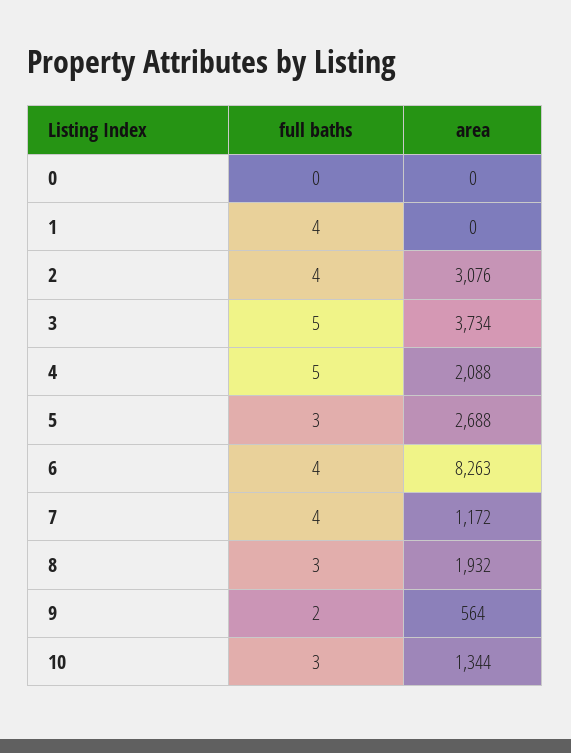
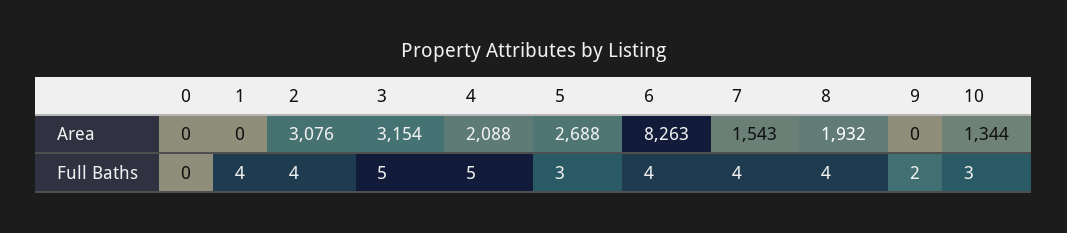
  {
    "full baths": {
      "0": 0,
      "1": 4,
      "2": 4,
      "3": 5,
      "4": 5,
      "5": 3,
      "6": 4,
      "7": 4,
-     "8": 3,
+     "8": 4,
      "9": 2,
      "10": 3
    },
    "area": {
      "0": 0,
      "1": 0,
      "2": 3076,
-     "3": 3734,
+     "3": 3154,
      "4": 2088,
      "5": 2688,
      "6": 8263,
-     "7": 1172,
+     "7": 1543,
      "8": 1932,
-     "9": 564,
+     "9": 0,
      "10": 1344
    }
  }

